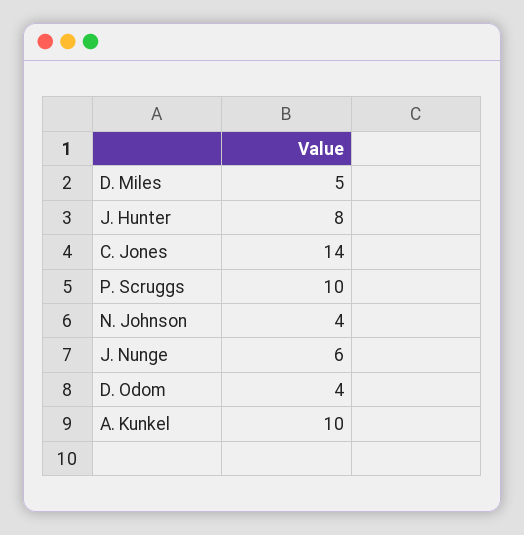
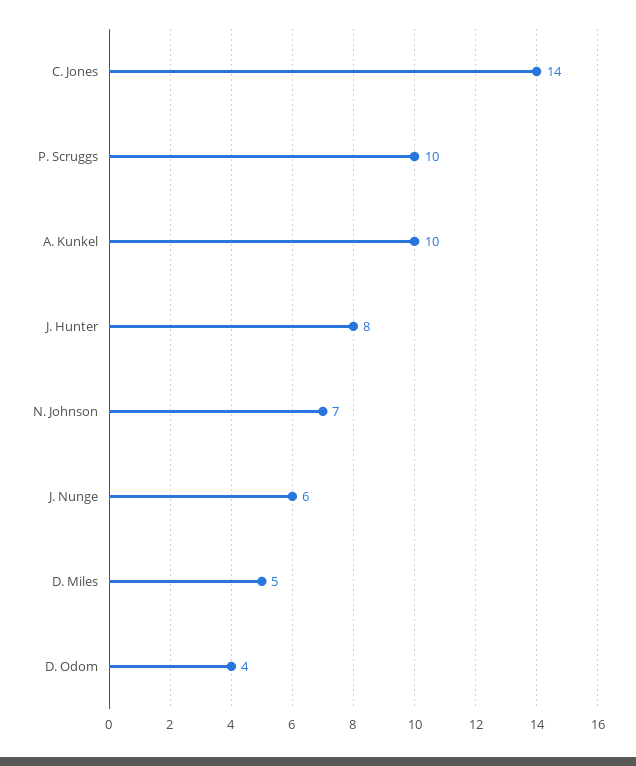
  {
    "D. Miles": 5,
    "J. Hunter": 8,
    "C. Jones": 14,
    "P. Scruggs": 10,
-   "N. Johnson": 4,
+   "N. Johnson": 7,
    "J. Nunge": 6,
    "D. Odom": 4,
    "A. Kunkel": 10
  }

